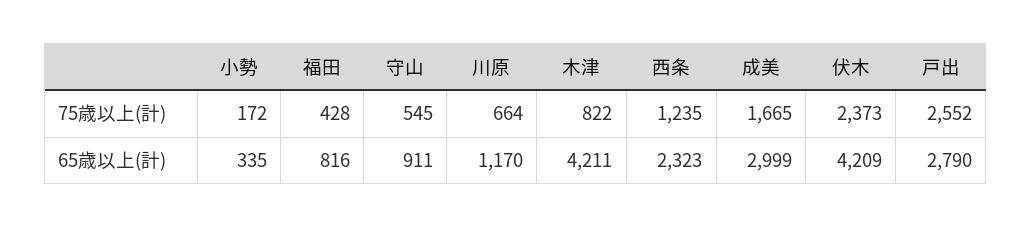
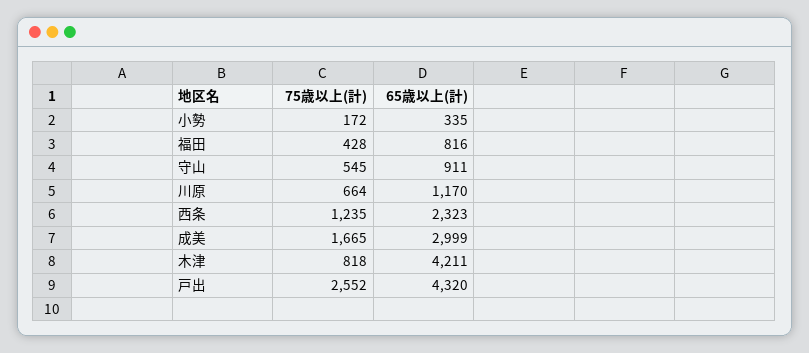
  {
    "小勢": {
      "75歳以上(計)": 172,
      "65歳以上(計)": 335
    },
    "福田": {
      "75歳以上(計)": 428,
      "65歳以上(計)": 816
    },
    "守山": {
      "75歳以上(計)": 545,
      "65歳以上(計)": 911
    },
    "川原": {
      "75歳以上(計)": 664,
      "65歳以上(計)": 1170
    },
    "木津": {
-     "75歳以上(計)": 822,
+     "75歳以上(計)": 818,
      "65歳以上(計)": 4211
    },
    "西条": {
      "75歳以上(計)": 1235,
      "65歳以上(計)": 2323
    },
    "成美": {
      "75歳以上(計)": 1665,
      "65歳以上(計)": 2999
    },
-   "伏木": {
-     "75歳以上(計)": 2373,
-     "65歳以上(計)": 4209
-   },
    "戸出": {
      "75歳以上(計)": 2552,
-     "65歳以上(計)": 2790
+     "65歳以上(計)": 4320
    }
  }

